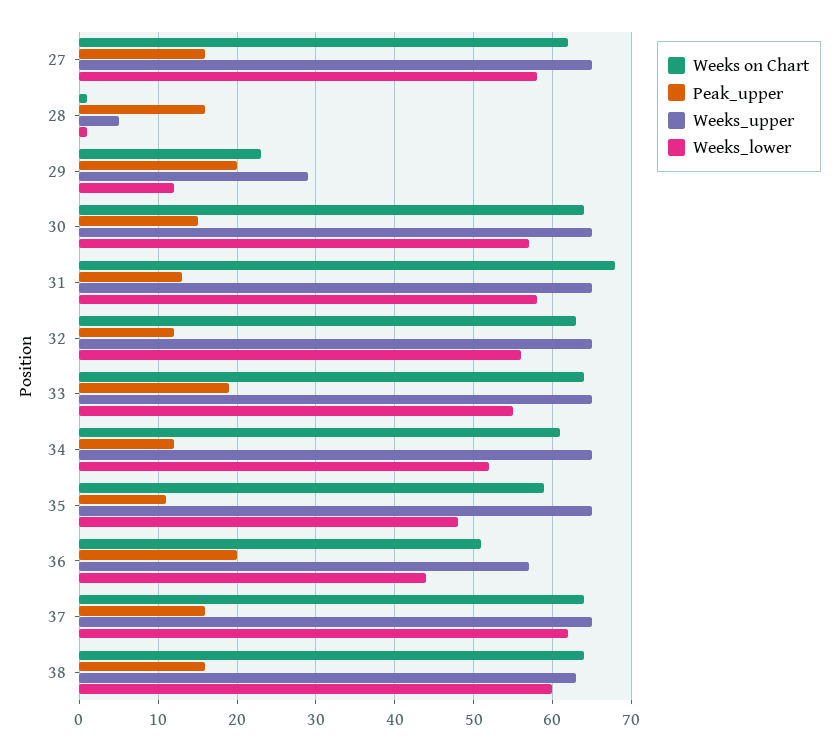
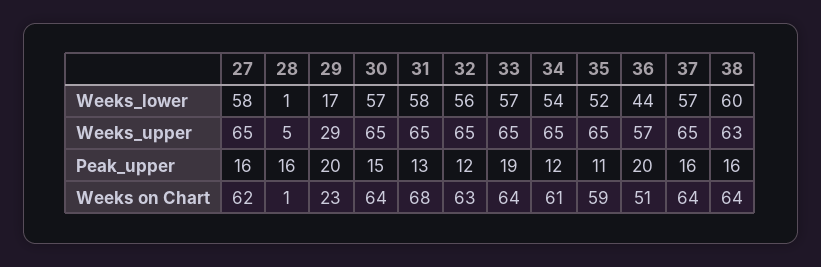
  {
    "Weeks on Chart": {
      "27": 62,
      "28": 1,
      "29": 23,
      "30": 64,
      "31": 68,
      "32": 63,
      "33": 64,
      "34": 61,
      "35": 59,
      "36": 51,
      "37": 64,
      "38": 64
    },
    "Peak_upper": {
      "27": 16,
      "28": 16,
      "29": 20,
      "30": 15,
      "31": 13,
      "32": 12,
      "33": 19,
      "34": 12,
      "35": 11,
      "36": 20,
      "37": 16,
      "38": 16
    },
    "Weeks_upper": {
      "27": 65,
      "28": 5,
      "29": 29,
      "30": 65,
      "31": 65,
      "32": 65,
      "33": 65,
      "34": 65,
      "35": 65,
      "36": 57,
      "37": 65,
      "38": 63
    },
    "Weeks_lower": {
      "27": 58,
      "28": 1,
-     "29": 12,
+     "29": 17,
      "30": 57,
      "31": 58,
      "32": 56,
-     "33": 55,
+     "33": 57,
-     "34": 52,
+     "34": 54,
-     "35": 48,
+     "35": 52,
      "36": 44,
-     "37": 62,
+     "37": 57,
      "38": 60
    }
  }

